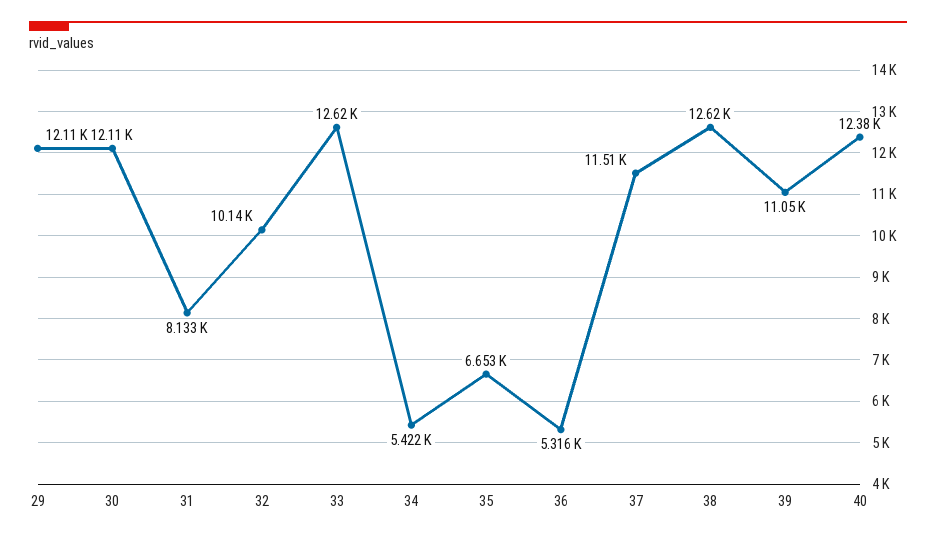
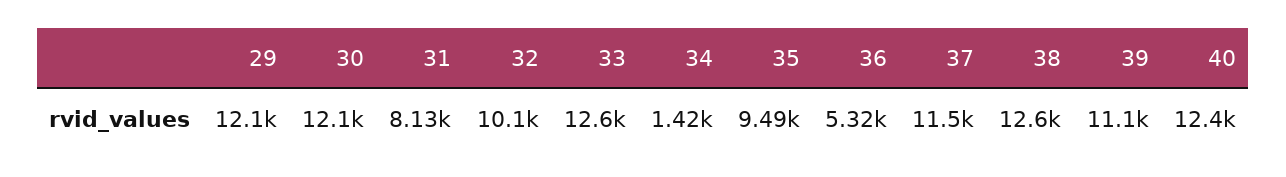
  {
    "29": 12110,
    "30": 12110,
    "31": 8133,
    "32": 10140,
    "33": 12620,
-   "34": 5422,
+   "34": 1420,
-   "35": 6653,
+   "35": 9490,
    "36": 5316,
    "37": 11510,
    "38": 12620,
    "39": 11050,
    "40": 12380
  }

